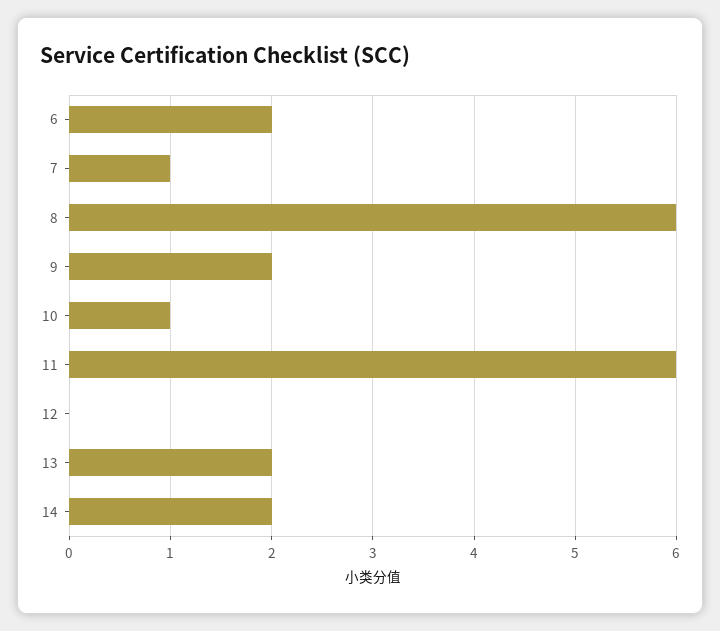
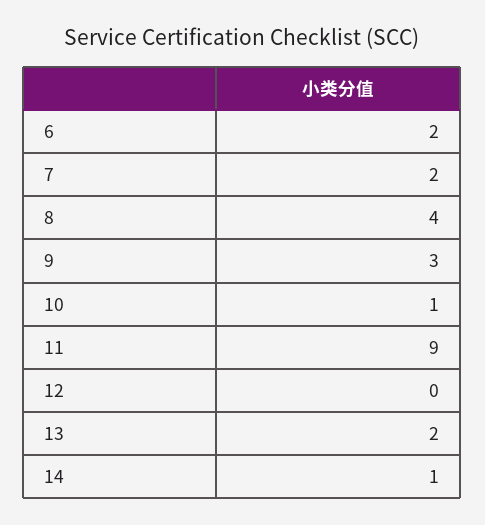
  {
    "6": 2,
-   "7": 1,
+   "7": 2,
-   "8": 6,
+   "8": 4,
-   "9": 2,
+   "9": 3,
    "10": 1,
-   "11": 6,
+   "11": 9,
    "12": 0,
    "13": 2,
-   "14": 2
+   "14": 1
  }

